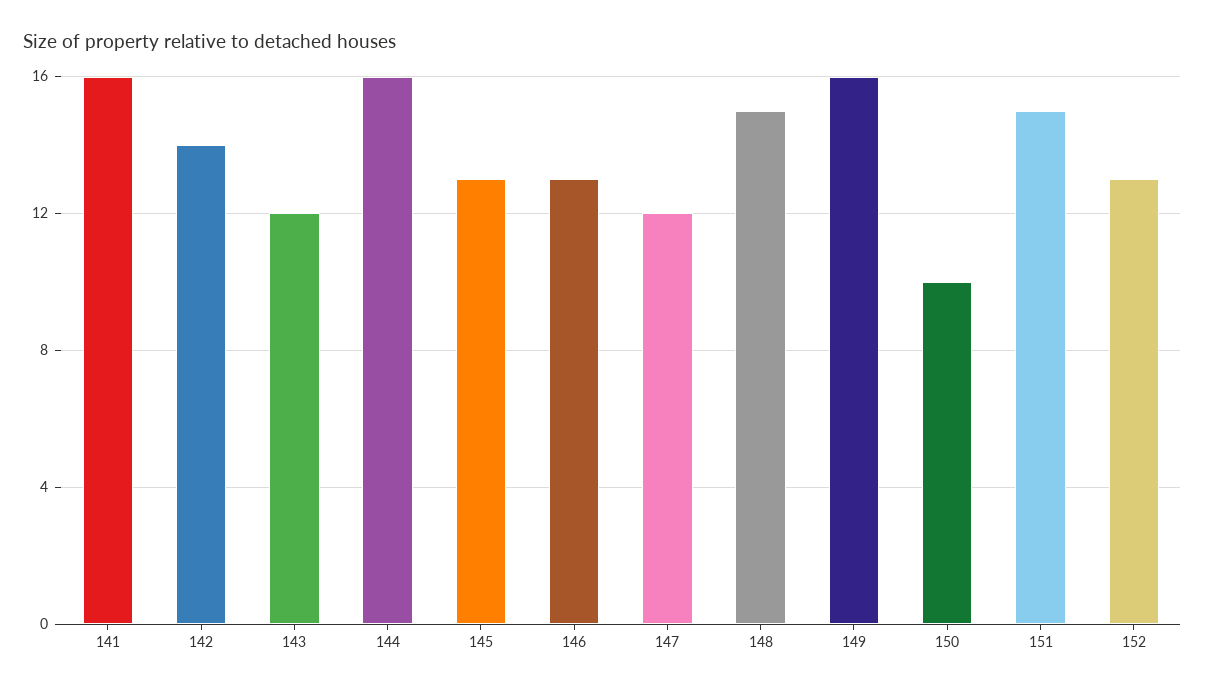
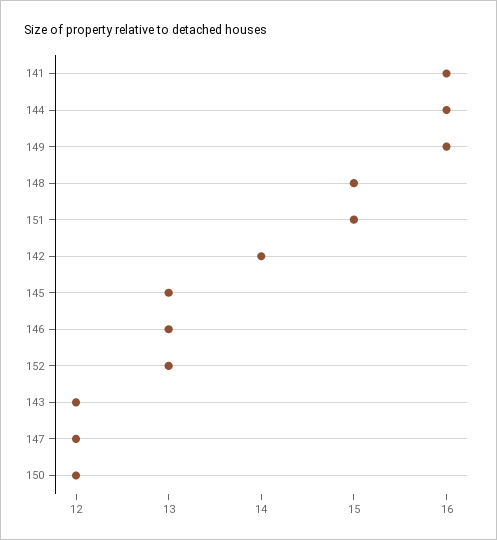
  {
    "141": 16,
    "142": 14,
    "143": 12,
    "144": 16,
    "145": 13,
    "146": 13,
    "147": 12,
    "148": 15,
    "149": 16,
-   "150": 10,
+   "150": 12,
    "151": 15,
    "152": 13
  }

